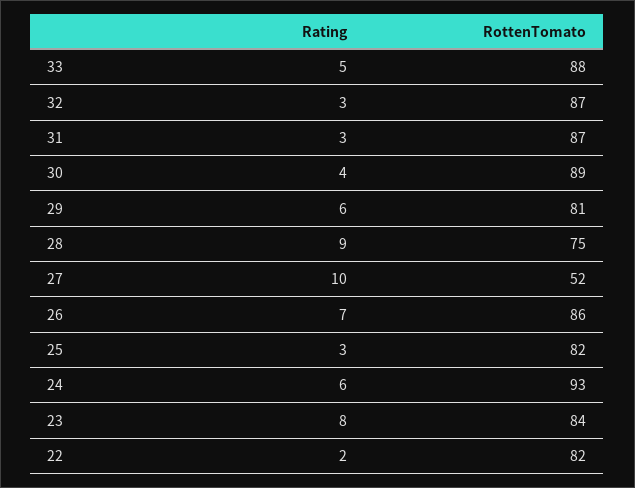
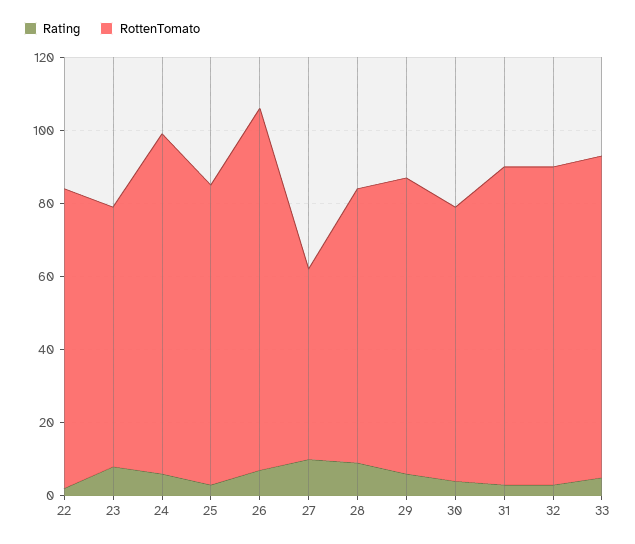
  {
    "Rating": {
      "33": 5,
      "32": 3,
      "31": 3,
      "30": 4,
      "29": 6,
      "28": 9,
      "27": 10,
      "26": 7,
      "25": 3,
      "24": 6,
      "23": 8,
      "22": 2
    },
    "RottenTomato": {
      "33": 88,
      "32": 87,
      "31": 87,
-     "30": 89,
+     "30": 75,
      "29": 81,
      "28": 75,
      "27": 52,
-     "26": 86,
+     "26": 100,
      "25": 82,
      "24": 93,
-     "23": 84,
+     "23": 70,
      "22": 82
    }
  }

